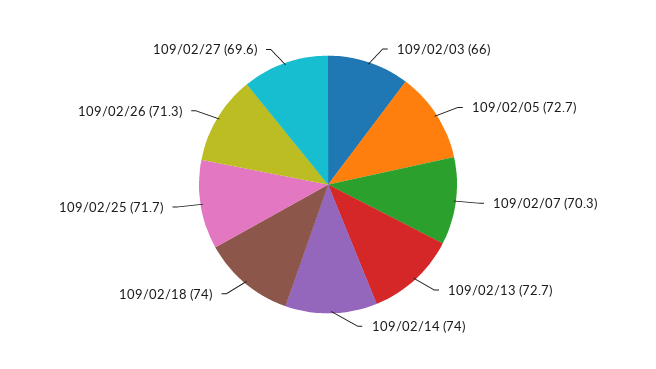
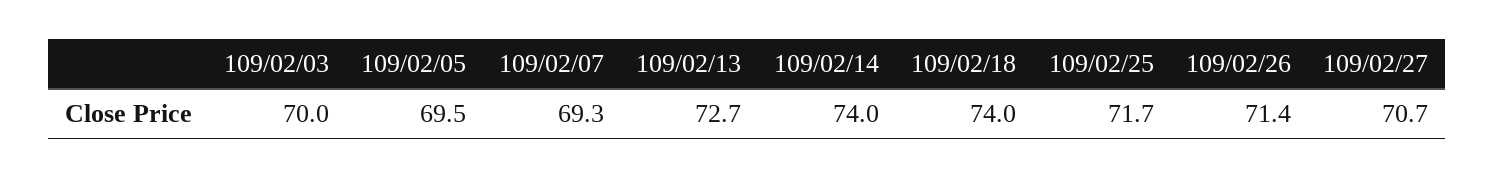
  {
-   "109/02/03": 66,
+   "109/02/03": 70,
-   "109/02/05": 72.7,
+   "109/02/05": 69.5,
-   "109/02/07": 70.3,
+   "109/02/07": 69.3,
    "109/02/13": 72.7,
    "109/02/14": 74,
    "109/02/18": 74,
    "109/02/25": 71.7,
-   "109/02/26": 71.3,
+   "109/02/26": 71.4,
-   "109/02/27": 69.6
+   "109/02/27": 70.7
  }

